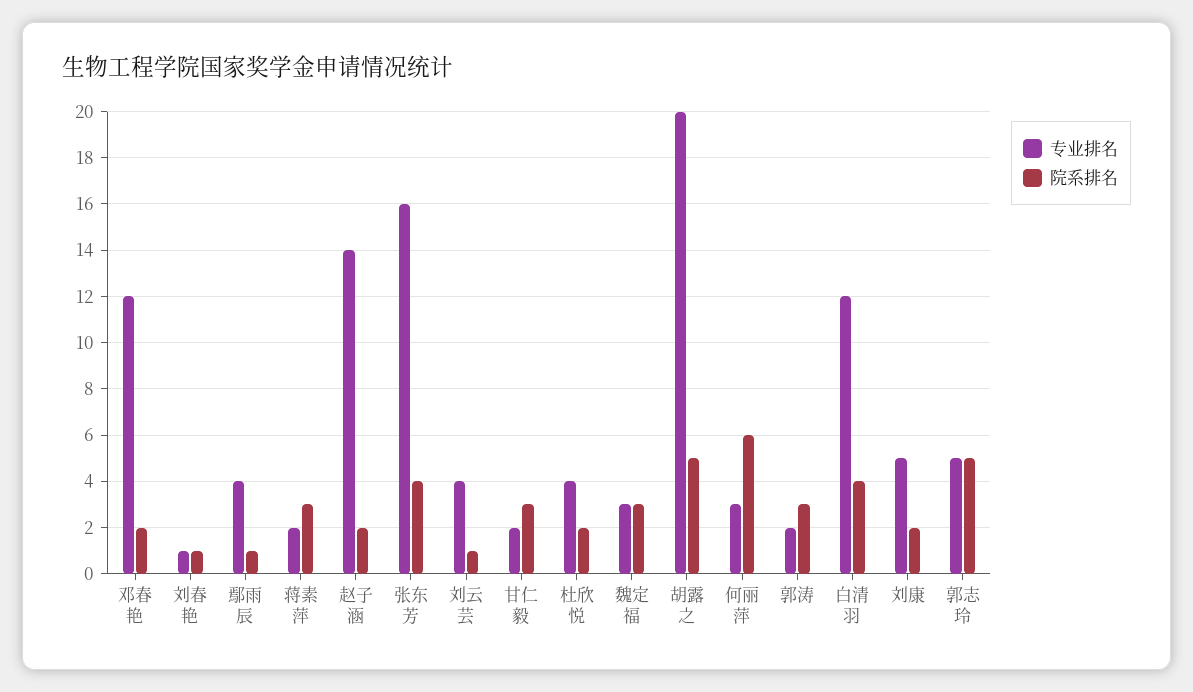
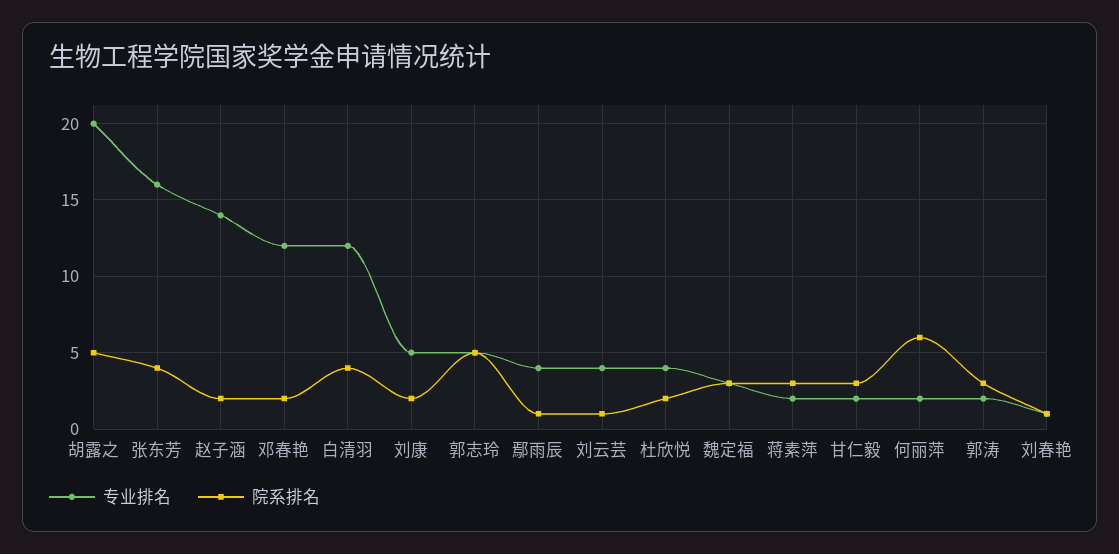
  {
    "专业排名": {
      "邓春艳": 12,
      "刘春艳": 1,
      "鄢雨辰": 4,
      "蒋素萍": 2,
      "赵子涵": 14,
      "张东芳": 16,
      "刘云芸": 4,
      "甘仁毅": 2,
      "杜欣悦": 4,
      "魏定福": 3,
      "胡露之": 20,
-     "何丽萍": 3,
+     "何丽萍": 2,
      "郭涛": 2,
      "白清羽": 12,
      "刘康": 5,
      "郭志玲": 5
    },
    "院系排名": {
      "邓春艳": 2,
      "刘春艳": 1,
      "鄢雨辰": 1,
      "蒋素萍": 3,
      "赵子涵": 2,
      "张东芳": 4,
      "刘云芸": 1,
      "甘仁毅": 3,
      "杜欣悦": 2,
      "魏定福": 3,
      "胡露之": 5,
      "何丽萍": 6,
      "郭涛": 3,
      "白清羽": 4,
      "刘康": 2,
      "郭志玲": 5
    }
  }

